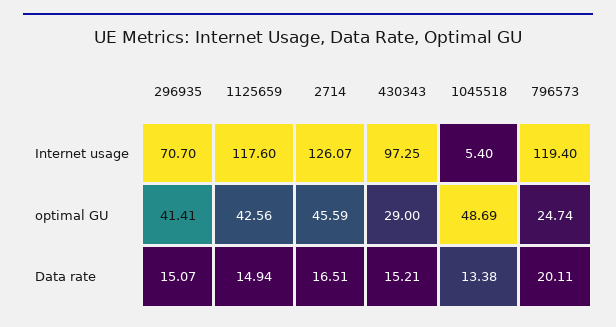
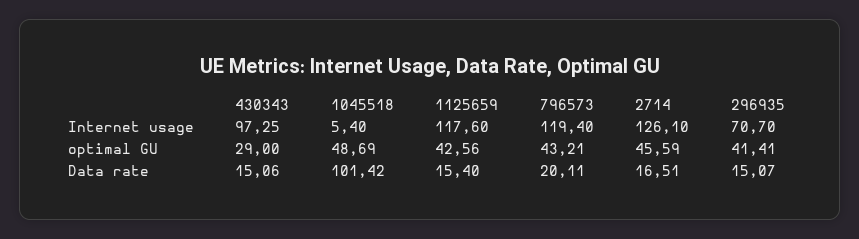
  {
    "296935": {
      "Internet usage": 70.7,
      "optimal GU": 41.41,
      "Data rate": 15.07
    },
    "1125659": {
      "Internet usage": 117.6,
      "optimal GU": 42.56,
-     "Data rate": 14.94
+     "Data rate": 15.4
    },
    "2714": {
-     "Internet usage": 126.07,
+     "Internet usage": 126.1,
      "optimal GU": 45.59,
      "Data rate": 16.51
    },
    "430343": {
      "Internet usage": 97.25,
      "optimal GU": 29,
-     "Data rate": 15.21
+     "Data rate": 15.06
    },
    "1045518": {
      "Internet usage": 5.4,
      "optimal GU": 48.69,
-     "Data rate": 13.38
+     "Data rate": 101.42
    },
    "796573": {
      "Internet usage": 119.4,
-     "optimal GU": 24.74,
+     "optimal GU": 43.21,
      "Data rate": 20.11
    }
  }

